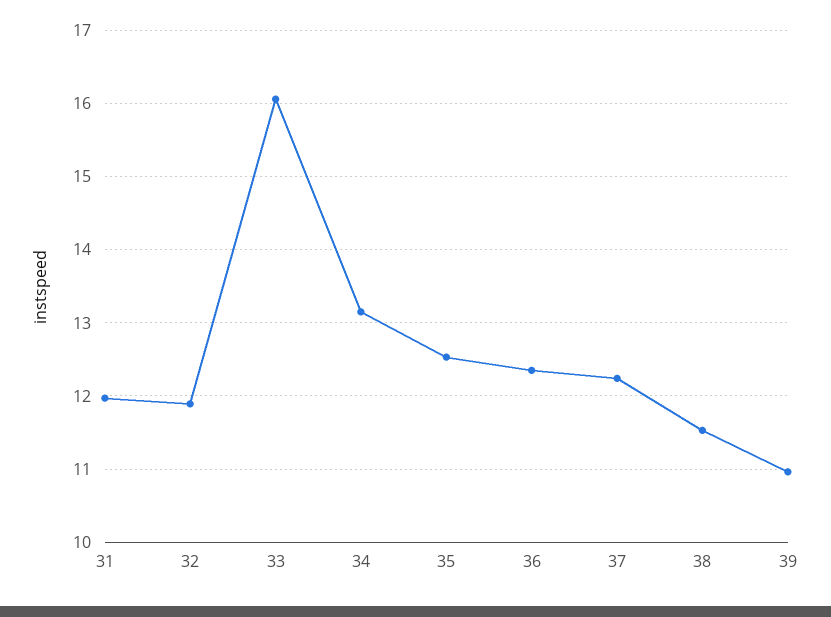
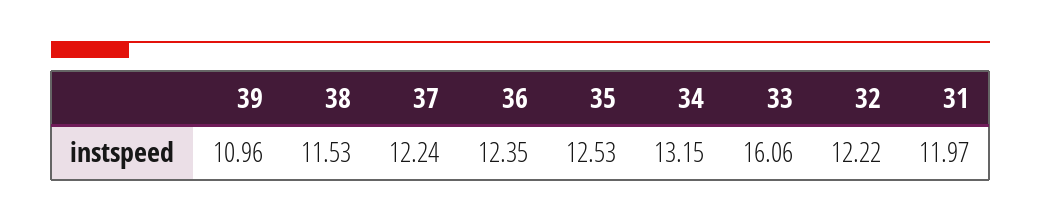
  {
    "31": 11.97,
-   "32": 11.9,
+   "32": 12.22,
    "33": 16.06,
    "34": 13.15,
    "35": 12.53,
    "36": 12.35,
    "37": 12.24,
    "38": 11.53,
    "39": 10.96
  }

